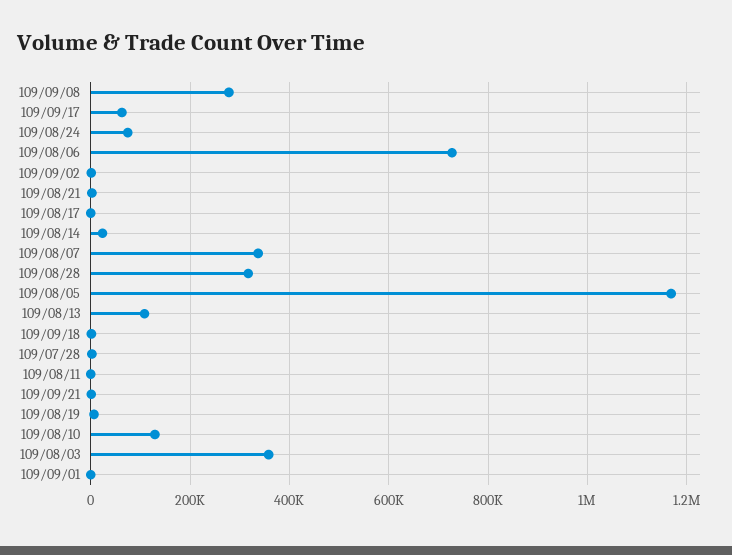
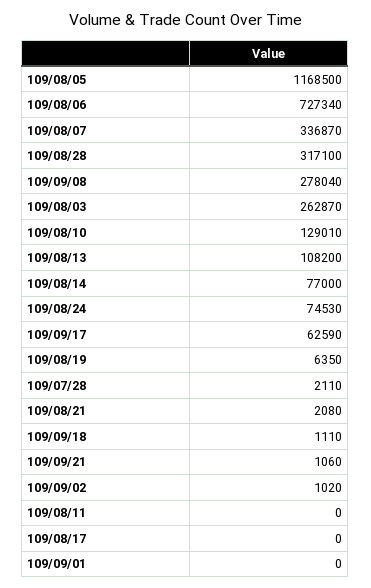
  {
    "109/09/08": 278040,
    "109/09/17": 62590,
    "109/08/24": 74530,
    "109/08/06": 727340,
    "109/09/02": 1020,
    "109/08/21": 2080,
    "109/08/17": 0,
-   "109/08/14": 20000,
+   "109/08/14": 77000,
    "109/08/07": 336870,
    "109/08/28": 317100,
    "109/08/05": 1168500,
    "109/08/13": 108200,
    "109/09/18": 1110,
    "109/07/28": 2110,
    "109/08/11": 0,
    "109/09/21": 1060,
    "109/08/19": 6350,
    "109/08/10": 129010,
-   "109/08/03": 360000,
+   "109/08/03": 262870,
    "109/09/01": 0
  }

